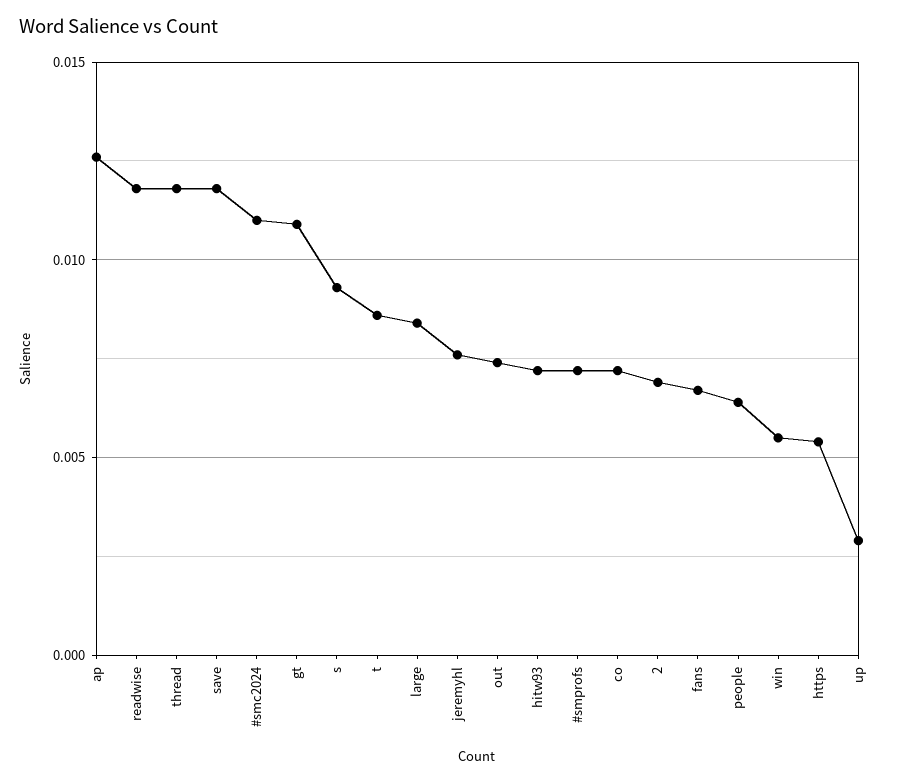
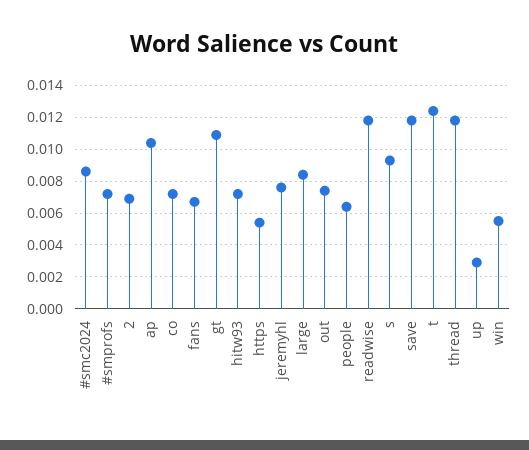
  {
-   "ap": 0.0125,
+   "ap": 0.0105,
    "readwise": 0.012,
    "thread": 0.012,
    "save": 0.012,
-   "#smc2024": 0.011,
+   "#smc2024": 0.0085,
    "gt": 0.011,
    "s": 0.0095,
-   "t": 0.0085,
+   "t": 0.0125,
    "large": 0.0085,
    "jeremyhl": 0.0075,
    "out": 0.0075,
    "hitw93": 0.007,
    "#smprofs": 0.007,
    "co": 0.007,
    "2": 0.007,
    "fans": 0.0065,
    "people": 0.0065,
    "win": 0.0055,
    "https": 0.0055,
    "up": 0.003
  }

